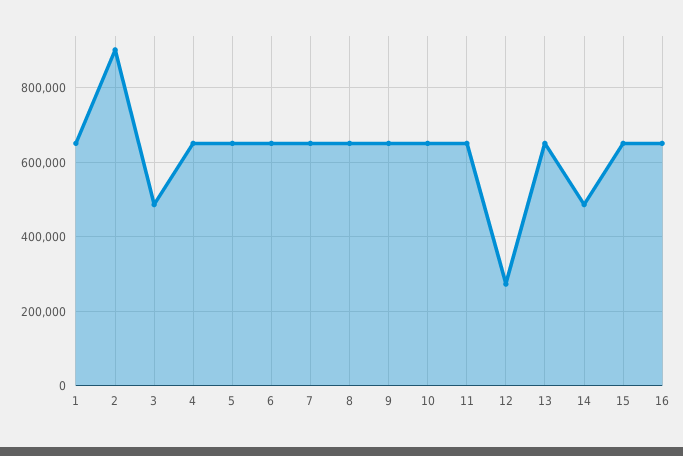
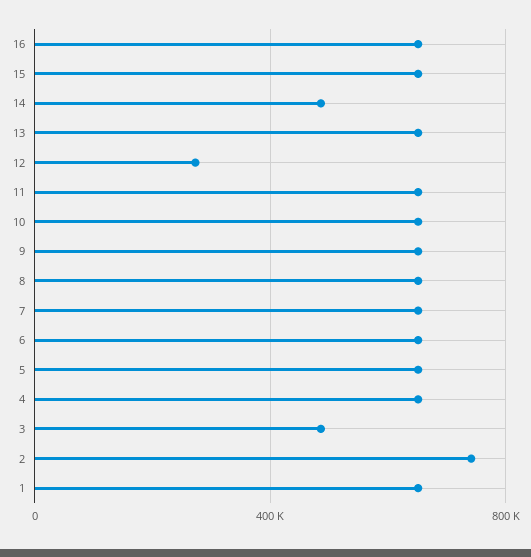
  {
    "1": 660000,
-   "2": 900000,
+   "2": 750000,
    "3": 480000,
    "4": 660000,
    "5": 660000,
    "6": 660000,
    "7": 660000,
    "8": 660000,
    "9": 660000,
    "10": 660000,
    "11": 660000,
    "12": 280000,
    "13": 660000,
    "14": 480000,
    "15": 660000,
    "16": 660000
  }

